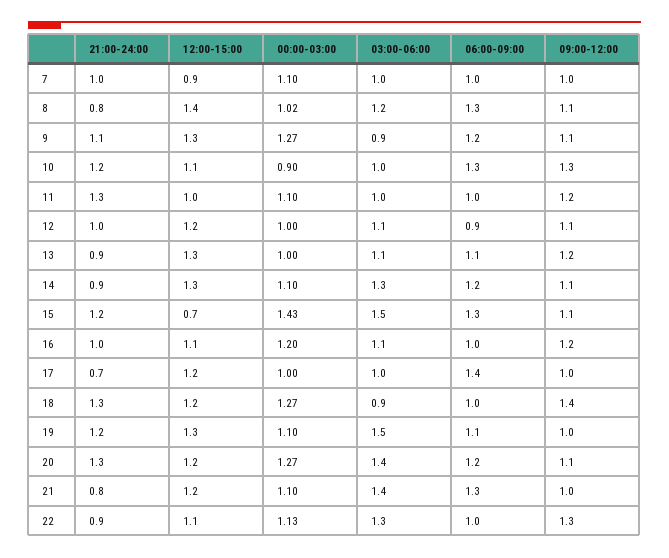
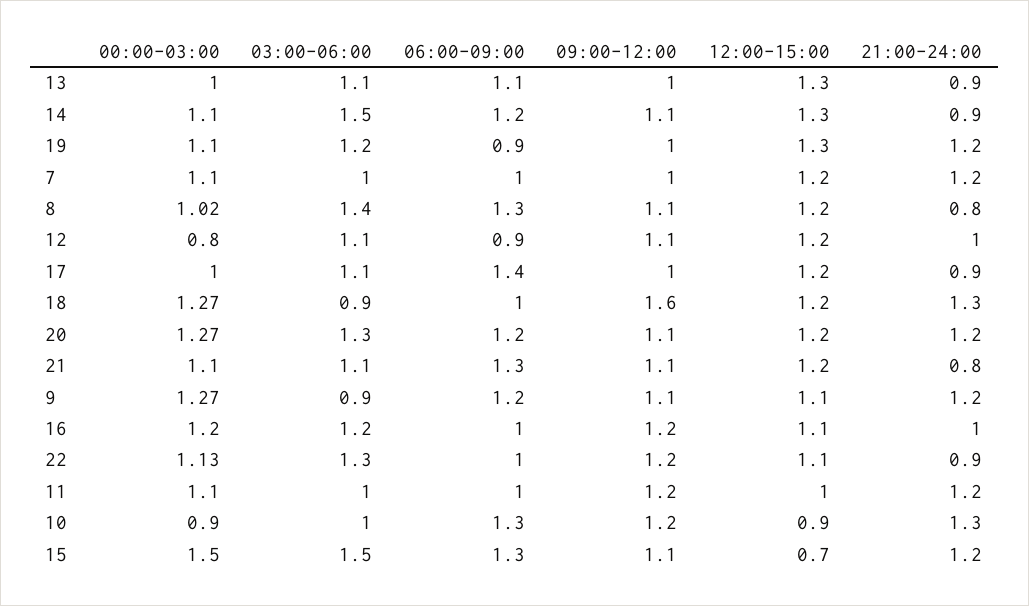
  {
    "21:00-24:00": {
-     "7": 1,
+     "7": 1.2,
      "8": 0.8,
-     "9": 1.1,
+     "9": 1.2,
-     "10": 1.2,
+     "10": 1.3,
-     "11": 1.3,
+     "11": 1.2,
      "12": 1,
      "13": 0.9,
      "14": 0.9,
      "15": 1.2,
      "16": 1,
-     "17": 0.7,
+     "17": 0.9,
      "18": 1.3,
      "19": 1.2,
-     "20": 1.3,
+     "20": 1.2,
      "21": 0.8,
      "22": 0.9
    },
    "12:00-15:00": {
-     "7": 0.9,
+     "7": 1.2,
-     "8": 1.4,
+     "8": 1.2,
-     "9": 1.3,
+     "9": 1.1,
-     "10": 1.1,
+     "10": 0.9,
      "11": 1,
      "12": 1.2,
      "13": 1.3,
      "14": 1.3,
      "15": 0.7,
      "16": 1.1,
      "17": 1.2,
      "18": 1.2,
      "19": 1.3,
      "20": 1.2,
      "21": 1.2,
      "22": 1.1
    },
    "00:00-03:00": {
      "7": 1.1,
      "8": 1.02,
      "9": 1.27,
      "10": 0.9,
      "11": 1.1,
-     "12": 1,
+     "12": 0.8,
      "13": 1,
      "14": 1.1,
-     "15": 1.43,
+     "15": 1.5,
      "16": 1.2,
      "17": 1,
      "18": 1.27,
      "19": 1.1,
      "20": 1.27,
      "21": 1.1,
      "22": 1.13
    },
    "03:00-06:00": {
      "7": 1,
-     "8": 1.2,
+     "8": 1.4,
      "9": 0.9,
      "10": 1,
      "11": 1,
      "12": 1.1,
      "13": 1.1,
-     "14": 1.3,
+     "14": 1.5,
      "15": 1.5,
-     "16": 1.1,
+     "16": 1.2,
-     "17": 1,
+     "17": 1.1,
      "18": 0.9,
-     "19": 1.5,
+     "19": 1.2,
-     "20": 1.4,
+     "20": 1.3,
-     "21": 1.4,
+     "21": 1.1,
      "22": 1.3
    },
    "06:00-09:00": {
      "7": 1,
      "8": 1.3,
      "9": 1.2,
      "10": 1.3,
      "11": 1,
      "12": 0.9,
      "13": 1.1,
      "14": 1.2,
      "15": 1.3,
      "16": 1,
      "17": 1.4,
      "18": 1,
-     "19": 1.1,
+     "19": 0.9,
      "20": 1.2,
      "21": 1.3,
      "22": 1
    },
    "09:00-12:00": {
      "7": 1,
      "8": 1.1,
      "9": 1.1,
-     "10": 1.3,
+     "10": 1.2,
      "11": 1.2,
      "12": 1.1,
-     "13": 1.2,
+     "13": 1,
      "14": 1.1,
      "15": 1.1,
      "16": 1.2,
      "17": 1,
-     "18": 1.4,
+     "18": 1.6,
      "19": 1,
      "20": 1.1,
-     "21": 1,
+     "21": 1.1,
-     "22": 1.3
+     "22": 1.2
    }
  }

